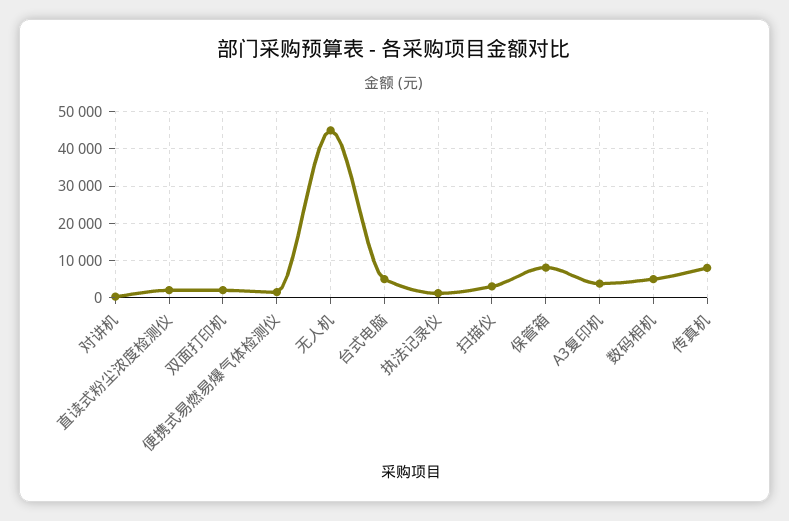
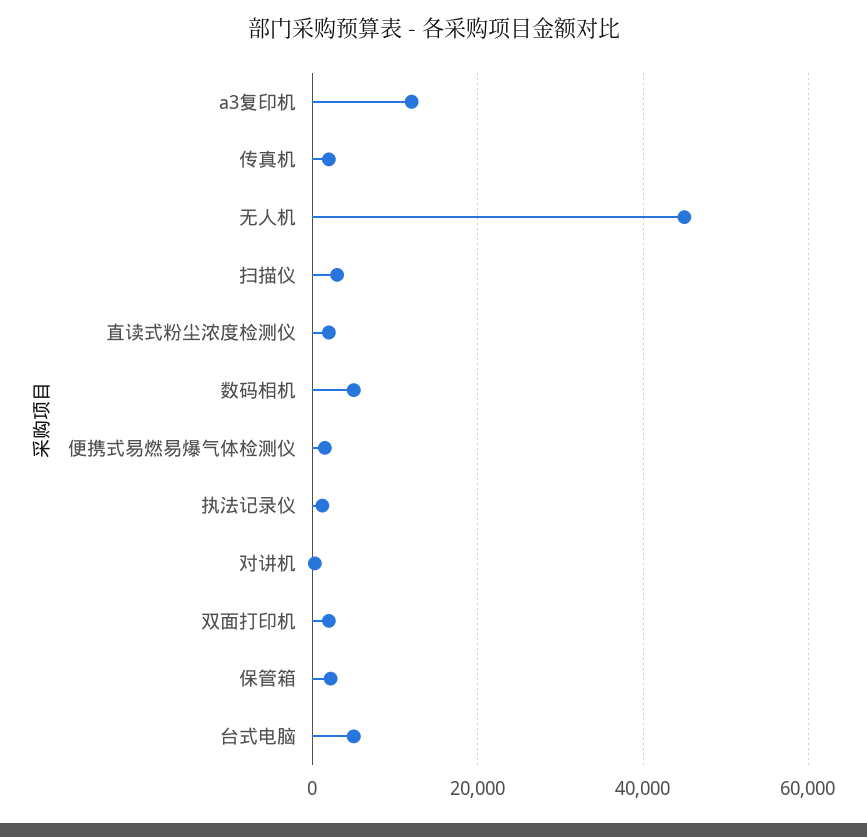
  {
    "对讲机": 0,
    "直读式粉尘浓度检测仪": 2000,
    "双面打印机": 2000,
    "便携式易燃易爆气体检测仪": 2000,
    "无人机": 46000,
    "台式电脑": 6000,
    "执法记录仪": 2000,
    "扫描仪": 4000,
-   "保管箱": 8000,
+   "保管箱": 2000,
-   "A3复印机": 4000,
+   "A3复印机": 12000,
    "数码相机": 6000,
-   "传真机": 8000
+   "传真机": 2000
  }

